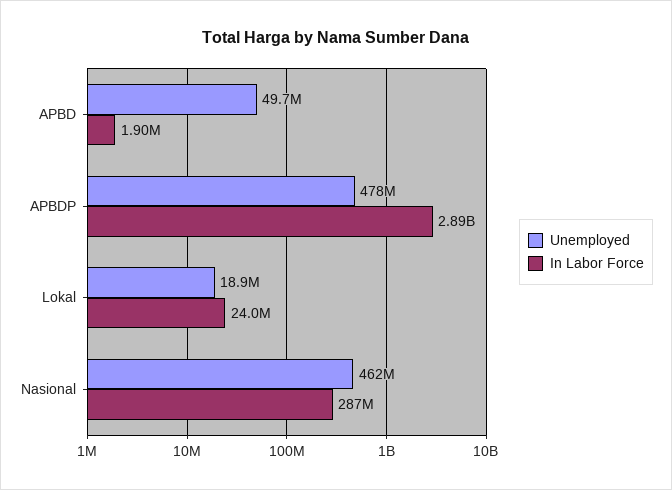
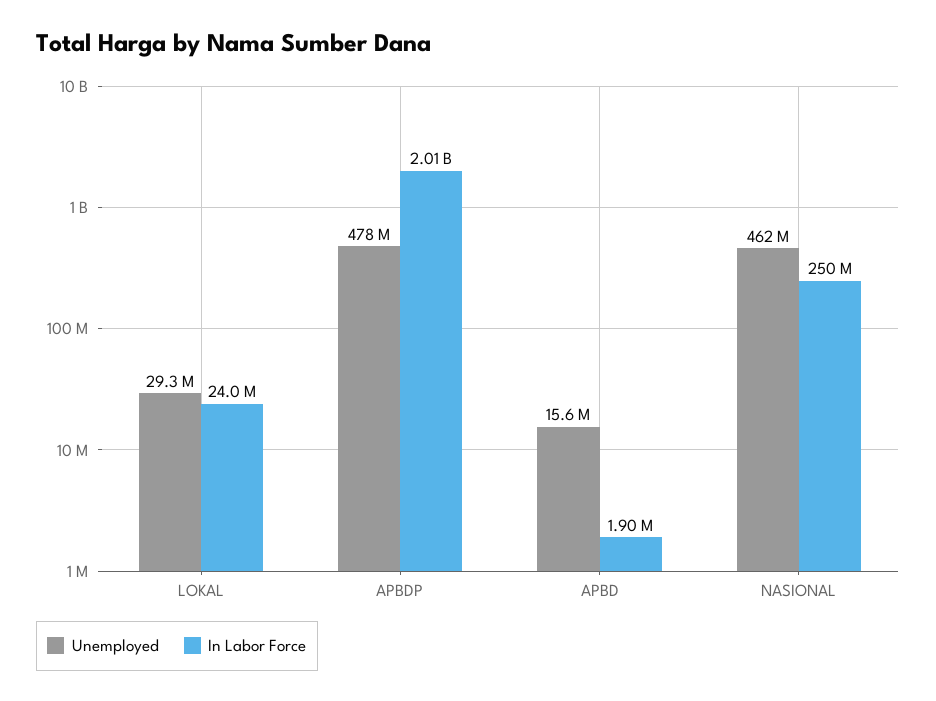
  {
    "Unemployed": {
-     "APBD": 49700000,
+     "APBD": 15600000,
      "APBDP": 478000000,
-     "Lokal": 18900000,
+     "Lokal": 29300000,
      "Nasional": 462000000
    },
    "In Labor Force": {
      "APBD": 1900000,
-     "APBDP": 2890000000,
+     "APBDP": 2010000000,
      "Lokal": 24000000,
-     "Nasional": 287000000
+     "Nasional": 250000000
    }
  }

